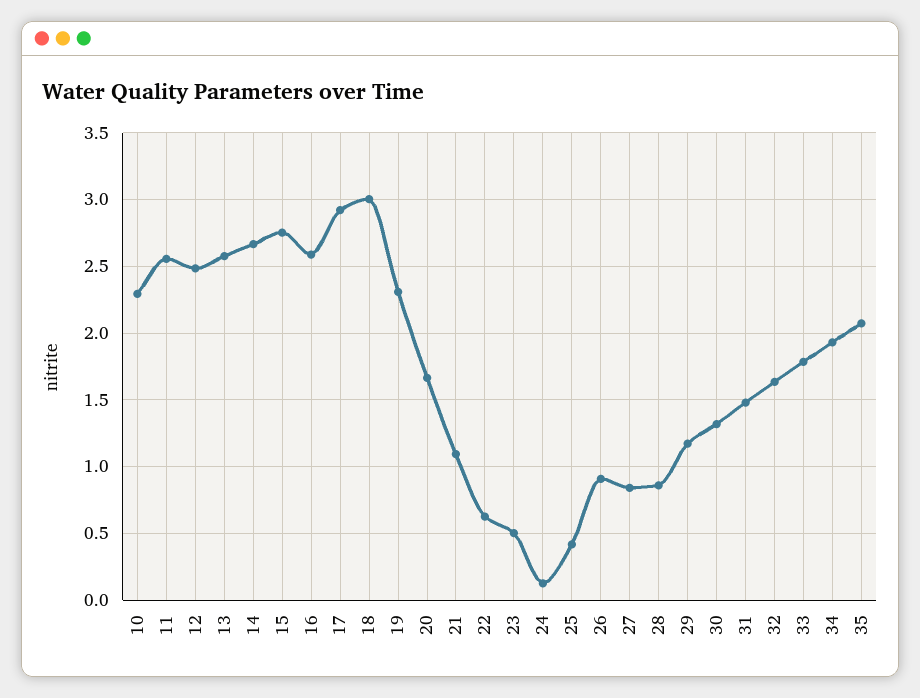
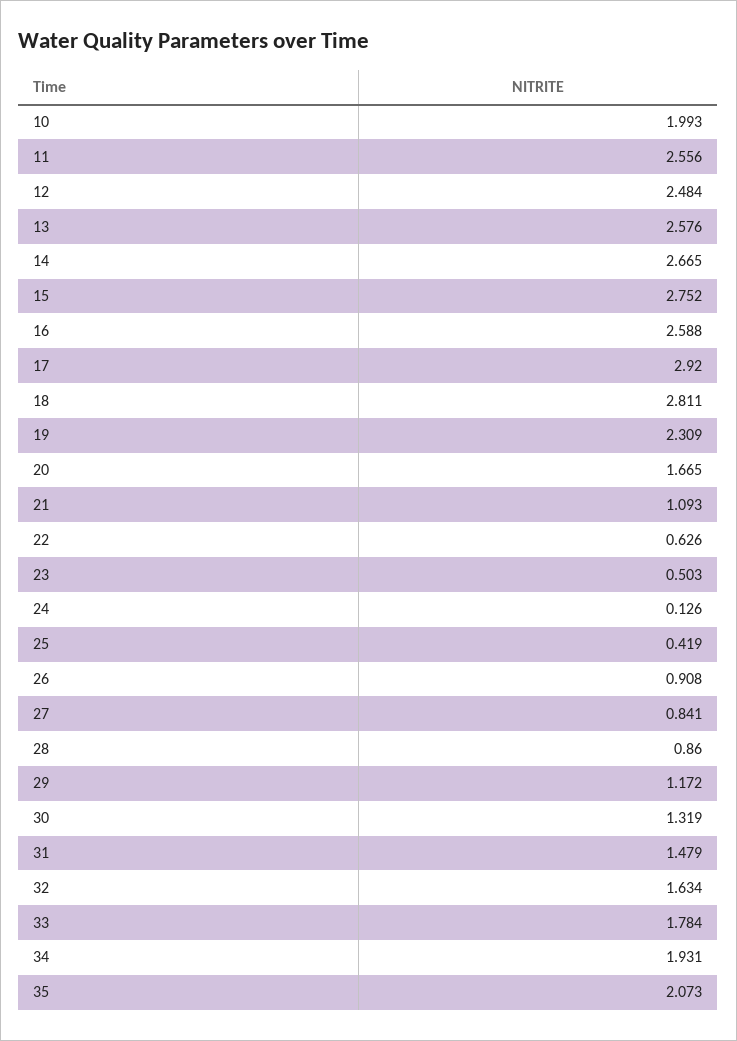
  {
-   "10": 2.3,
+   "10": 1.993,
    "11": 2.556,
    "12": 2.484,
    "13": 2.576,
    "14": 2.665,
    "15": 2.752,
    "16": 2.588,
    "17": 2.92,
-   "18": 3,
+   "18": 2.811,
    "19": 2.309,
    "20": 1.665,
    "21": 1.093,
    "22": 0.626,
    "23": 0.503,
    "24": 0.126,
    "25": 0.419,
    "26": 0.908,
    "27": 0.841,
    "28": 0.86,
    "29": 1.172,
    "30": 1.319,
    "31": 1.479,
    "32": 1.634,
    "33": 1.784,
    "34": 1.931,
    "35": 2.073
  }

